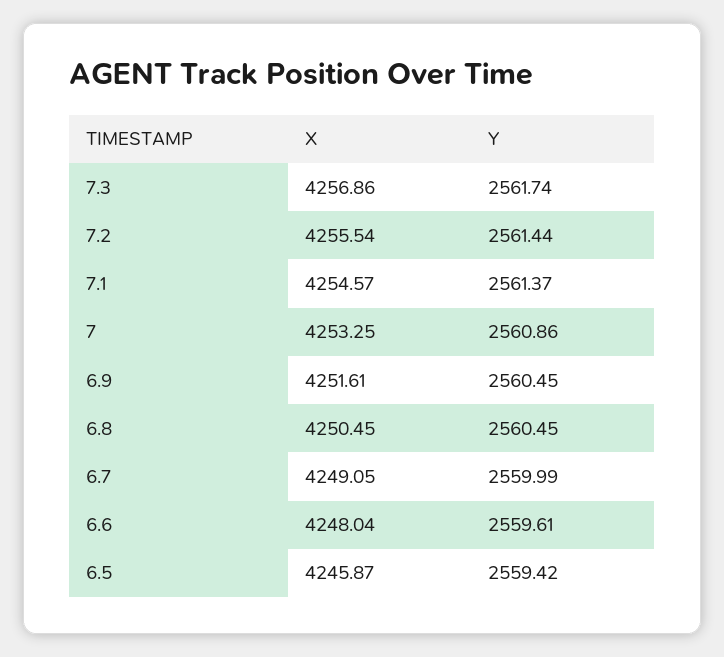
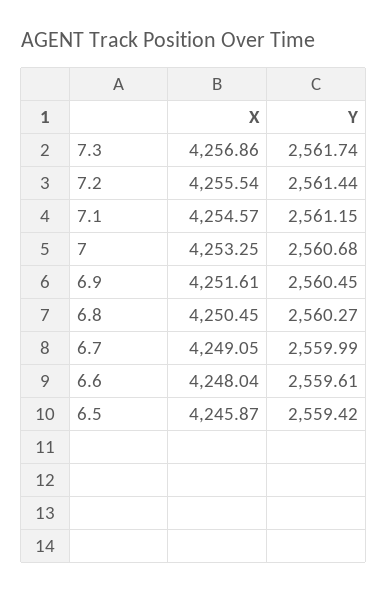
  {
    "X": {
      "7.3": 4256.86,
      "7.2": 4255.54,
      "7.1": 4254.57,
      "7": 4253.25,
      "6.9": 4251.61,
      "6.8": 4250.45,
      "6.7": 4249.05,
      "6.6": 4248.04,
      "6.5": 4245.87
    },
    "Y": {
      "7.3": 2561.74,
      "7.2": 2561.44,
-     "7.1": 2561.37,
+     "7.1": 2561.15,
-     "7": 2560.86,
+     "7": 2560.68,
      "6.9": 2560.45,
-     "6.8": 2560.45,
+     "6.8": 2560.27,
      "6.7": 2559.99,
      "6.6": 2559.61,
      "6.5": 2559.42
    }
  }

